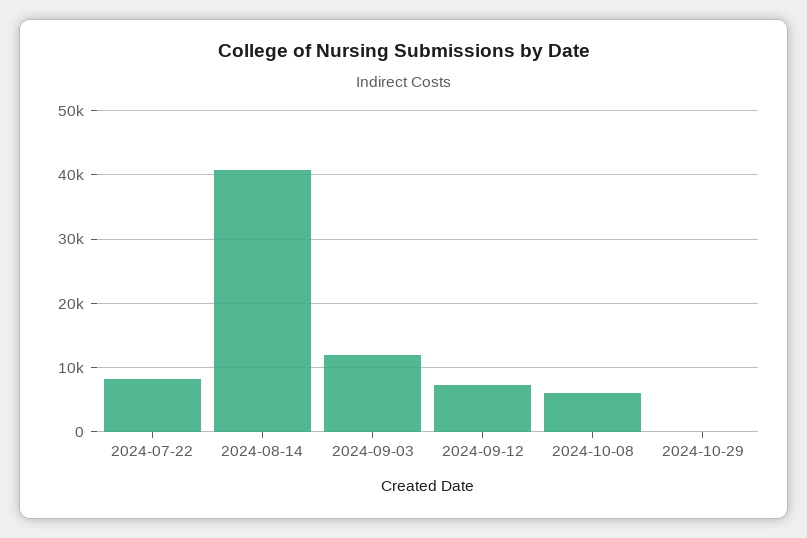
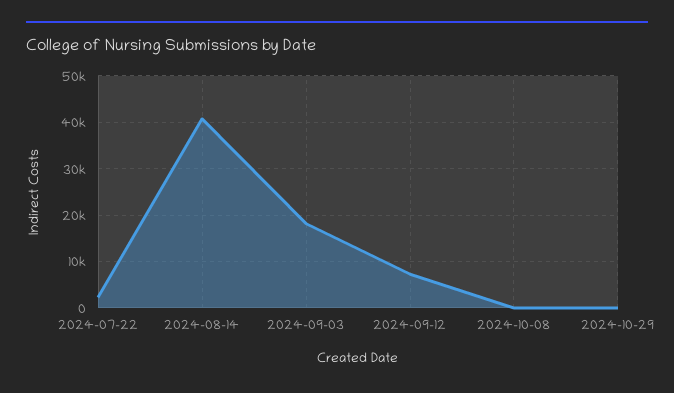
  {
-   "2024-07-22": 8000,
+   "2024-07-22": 2000,
    "2024-08-14": 41000,
-   "2024-09-03": 12000,
+   "2024-09-03": 18000,
    "2024-09-12": 7000,
-   "2024-10-08": 6000,
+   "2024-10-08": 0,
    "2024-10-29": 0
  }

